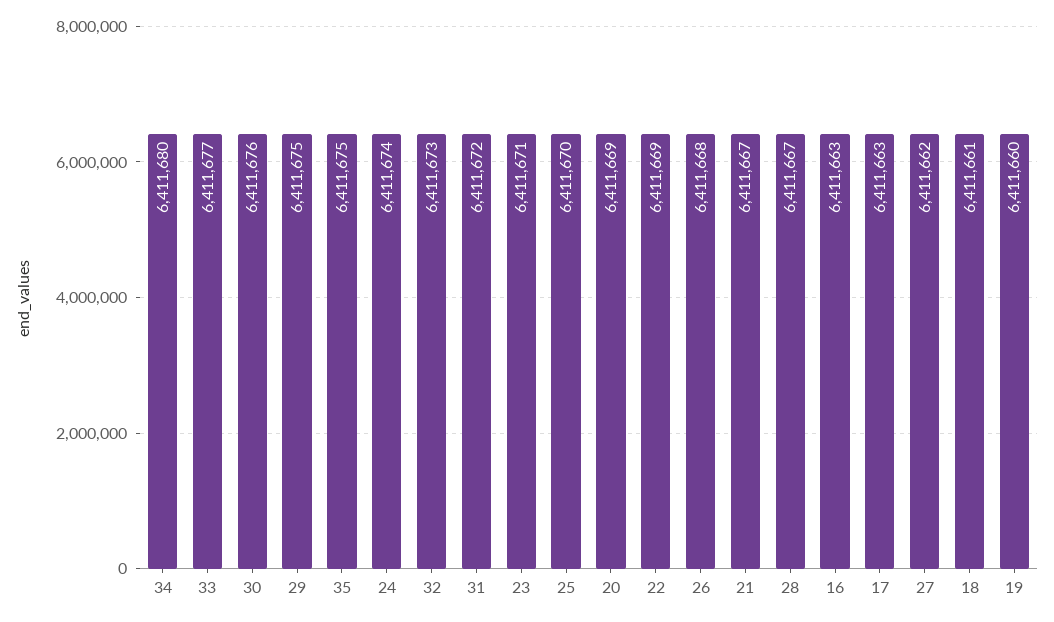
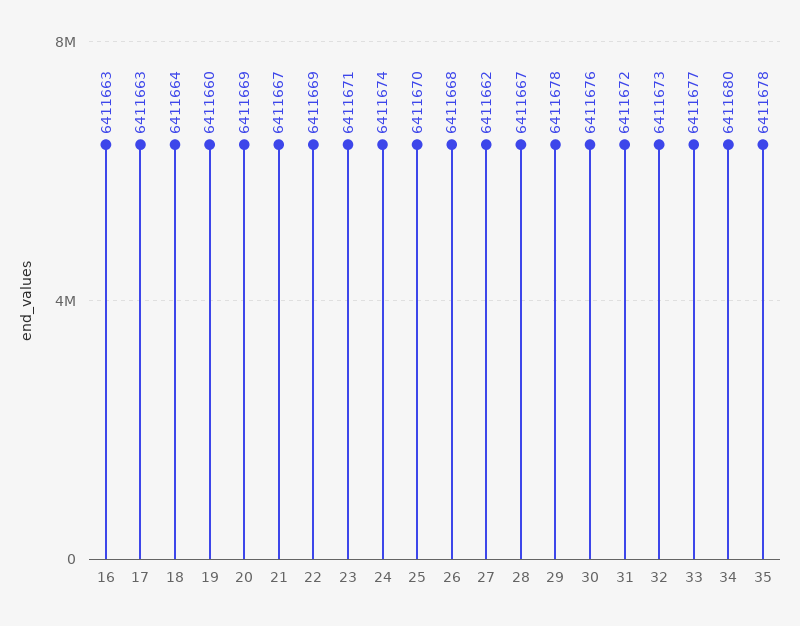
  {
    "34": 6411680,
    "33": 6411677,
    "30": 6411676,
-   "29": 6411675,
+   "29": 6411678,
-   "35": 6411675,
+   "35": 6411678,
    "24": 6411674,
    "32": 6411673,
    "31": 6411672,
    "23": 6411671,
    "25": 6411670,
    "20": 6411669,
    "22": 6411669,
    "26": 6411668,
    "21": 6411667,
    "28": 6411667,
    "16": 6411663,
    "17": 6411663,
    "27": 6411662,
-   "18": 6411661,
+   "18": 6411664,
    "19": 6411660
  }

